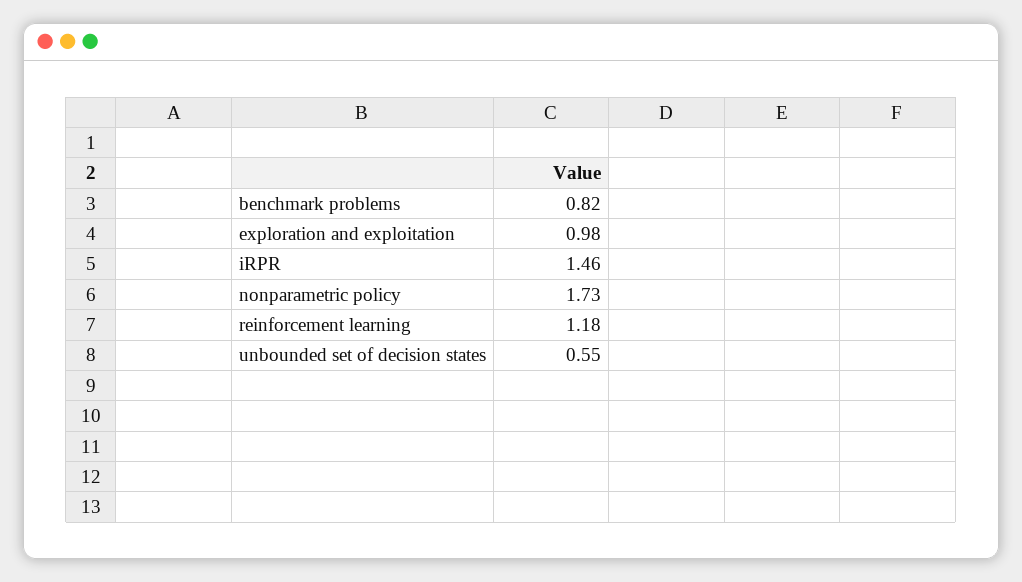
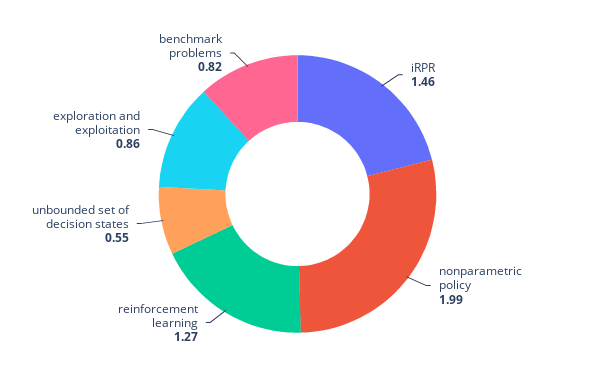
  {
    "benchmark problems": 0.82,
-   "exploration and exploitation": 0.98,
+   "exploration and exploitation": 0.86,
    "iRPR": 1.46,
-   "nonparametric policy": 1.73,
+   "nonparametric policy": 1.99,
-   "reinforcement learning": 1.18,
+   "reinforcement learning": 1.27,
    "unbounded set of decision states": 0.55
  }

